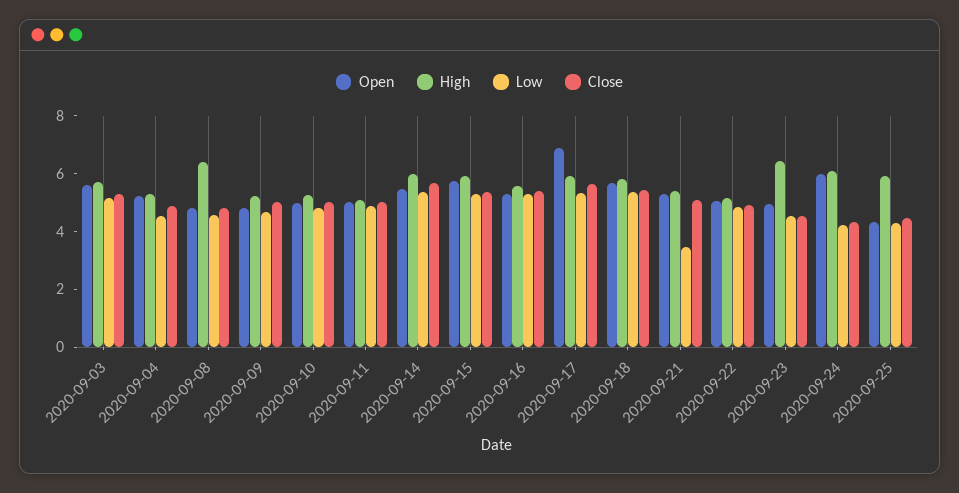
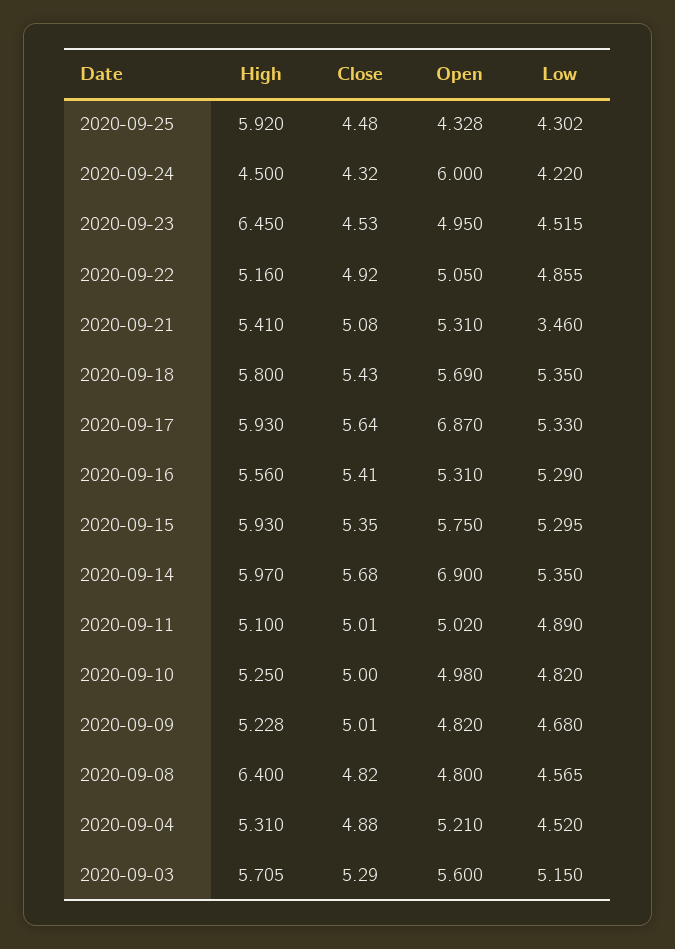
  {
    "Open": {
      "2020-09-03": 5.6,
      "2020-09-04": 5.21,
      "2020-09-08": 4.8,
      "2020-09-09": 4.82,
      "2020-09-10": 4.98,
      "2020-09-11": 5.02,
-     "2020-09-14": 5.5,
+     "2020-09-14": 6.9,
      "2020-09-15": 5.75,
      "2020-09-16": 5.31,
      "2020-09-17": 6.87,
      "2020-09-18": 5.69,
      "2020-09-21": 5.31,
      "2020-09-22": 5.05,
      "2020-09-23": 4.95,
      "2020-09-24": 6,
      "2020-09-25": 4.328
    },
    "High": {
      "2020-09-03": 5.705,
      "2020-09-04": 5.31,
      "2020-09-08": 6.4,
      "2020-09-09": 5.228,
      "2020-09-10": 5.25,
      "2020-09-11": 5.1,
      "2020-09-14": 5.97,
      "2020-09-15": 5.93,
      "2020-09-16": 5.56,
      "2020-09-17": 5.93,
      "2020-09-18": 5.8,
      "2020-09-21": 5.41,
      "2020-09-22": 5.16,
      "2020-09-23": 6.45,
-     "2020-09-24": 6,
+     "2020-09-24": 4.5,
      "2020-09-25": 5.92
    },
    "Low": {
      "2020-09-03": 5.15,
      "2020-09-04": 4.52,
      "2020-09-08": 4.565,
      "2020-09-09": 4.68,
      "2020-09-10": 4.82,
      "2020-09-11": 4.89,
      "2020-09-14": 5.35,
      "2020-09-15": 5.295,
      "2020-09-16": 5.29,
      "2020-09-17": 5.33,
      "2020-09-18": 5.35,
      "2020-09-21": 3.46,
      "2020-09-22": 4.855,
      "2020-09-23": 4.515,
      "2020-09-24": 4.22,
      "2020-09-25": 4.302
    },
    "Close": {
      "2020-09-03": 5.29,
      "2020-09-04": 4.88,
      "2020-09-08": 4.82,
      "2020-09-09": 5.01,
      "2020-09-10": 5,
      "2020-09-11": 5.01,
      "2020-09-14": 5.68,
      "2020-09-15": 5.35,
      "2020-09-16": 5.41,
      "2020-09-17": 5.64,
      "2020-09-18": 5.43,
      "2020-09-21": 5.08,
      "2020-09-22": 4.92,
      "2020-09-23": 4.53,
      "2020-09-24": 4.32,
      "2020-09-25": 4.48
    }
  }

